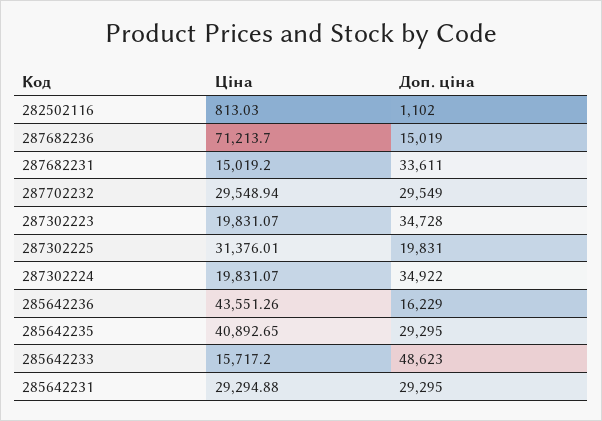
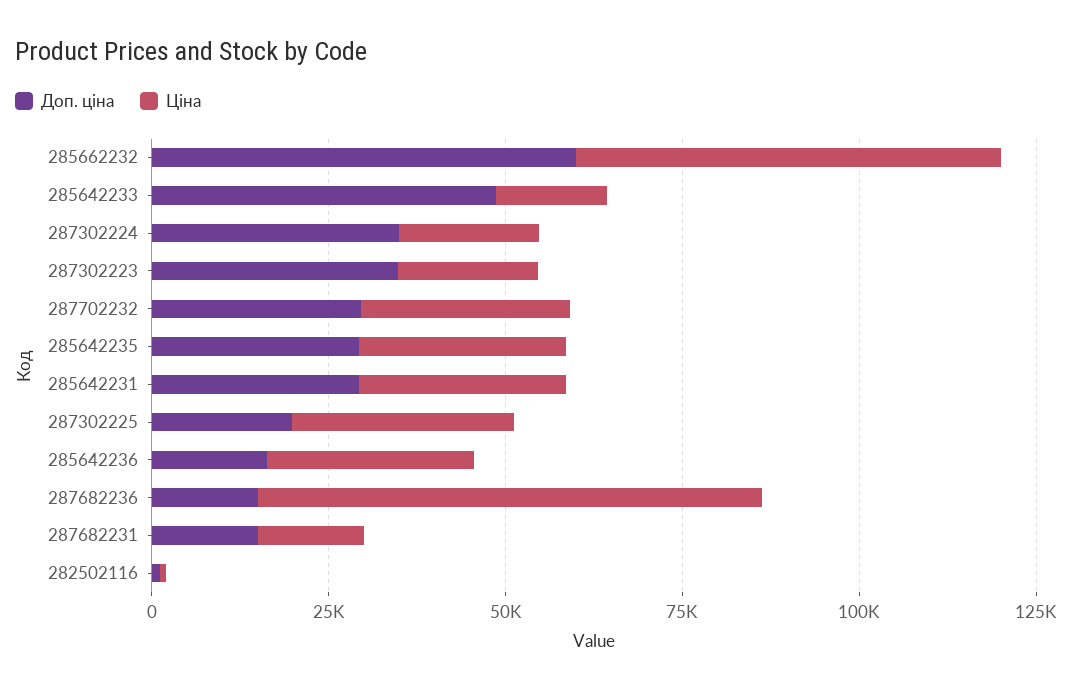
  {
    "Ціна": {
      "282502116": 813.03,
      "287682236": 71213.7,
      "287682231": 15019.2,
      "287702232": 29548.94,
      "287302223": 19831.07,
      "287302225": 31376.01,
      "287302224": 19831.07,
-     "285642236": 43551.26,
+     "285642236": 30000,
-     "285642235": 40892.65,
+     "285642235": 30000,
      "285642233": 15717.2,
-     "285642231": 29294.88
+     "285642231": 29294.88,
+     "285662232": 60000
    },
    "Доп. ціна": {
      "282502116": 1102,
      "287682236": 15019,
-     "287682231": 33611,
+     "287682231": 15000,
      "287702232": 29549,
      "287302223": 34728,
      "287302225": 19831,
      "287302224": 34922,
      "285642236": 16229,
      "285642235": 29295,
      "285642233": 48623,
-     "285642231": 29295
+     "285642231": 29295,
+     "285662232": 60000
    }
  }

